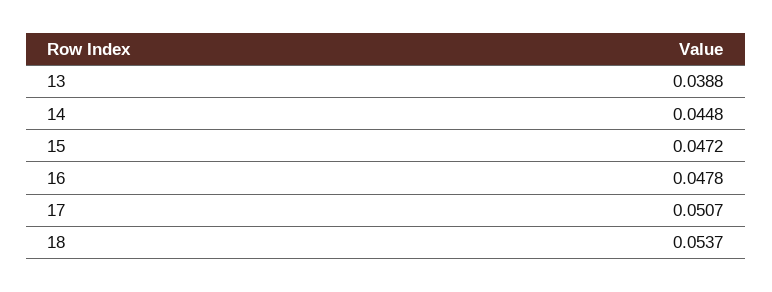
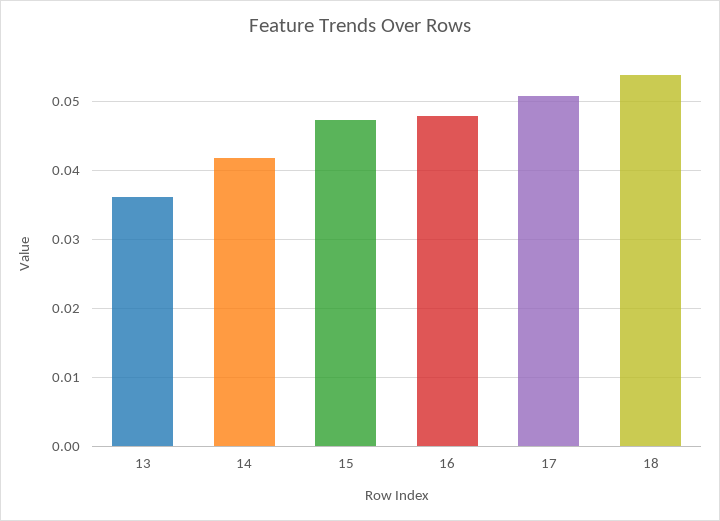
  {
-   "13": 0.0388,
+   "13": 0.036,
-   "14": 0.0448,
+   "14": 0.042,
    "15": 0.0472,
    "16": 0.0478,
    "17": 0.0507,
    "18": 0.0537
  }

